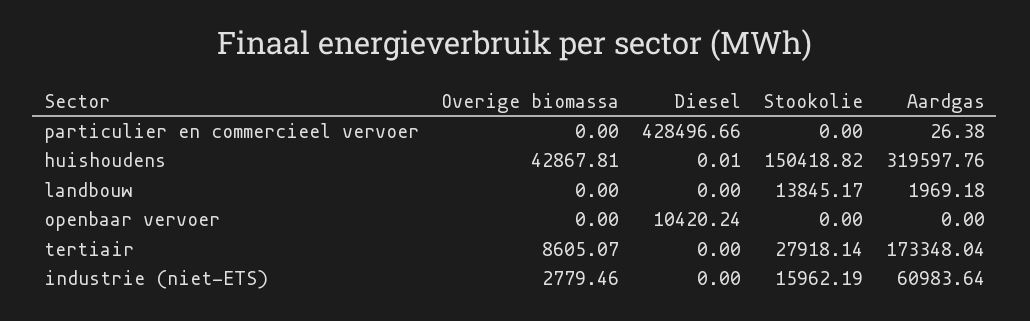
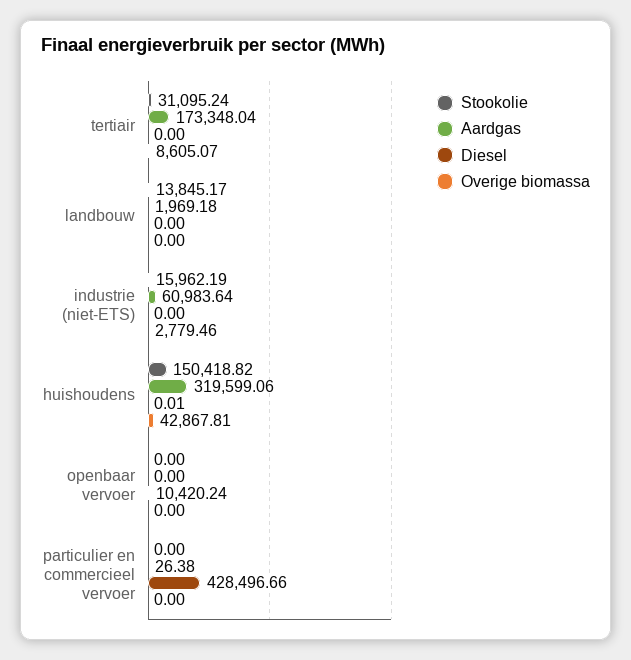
  {
    "Overige biomassa": {
      "particulier en commercieel vervoer": 0,
      "huishoudens": 42867.81,
      "landbouw": 0,
      "openbaar vervoer": 0,
      "tertiair": 8605.07,
      "industrie (niet-ETS)": 2779.46
    },
    "Diesel": {
      "particulier en commercieel vervoer": 428496.66,
      "huishoudens": 0.01,
      "landbouw": 0,
      "openbaar vervoer": 10420.24,
      "tertiair": 0,
      "industrie (niet-ETS)": 0
    },
    "Stookolie": {
      "particulier en commercieel vervoer": 0,
      "huishoudens": 150418.82,
      "landbouw": 13845.17,
      "openbaar vervoer": 0,
-     "tertiair": 27918.14,
+     "tertiair": 31095.24,
      "industrie (niet-ETS)": 15962.19
    },
    "Aardgas": {
      "particulier en commercieel vervoer": 26.38,
-     "huishoudens": 319597.76,
+     "huishoudens": 319599.06,
      "landbouw": 1969.18,
      "openbaar vervoer": 0,
      "tertiair": 173348.04,
      "industrie (niet-ETS)": 60983.64
    }
  }

